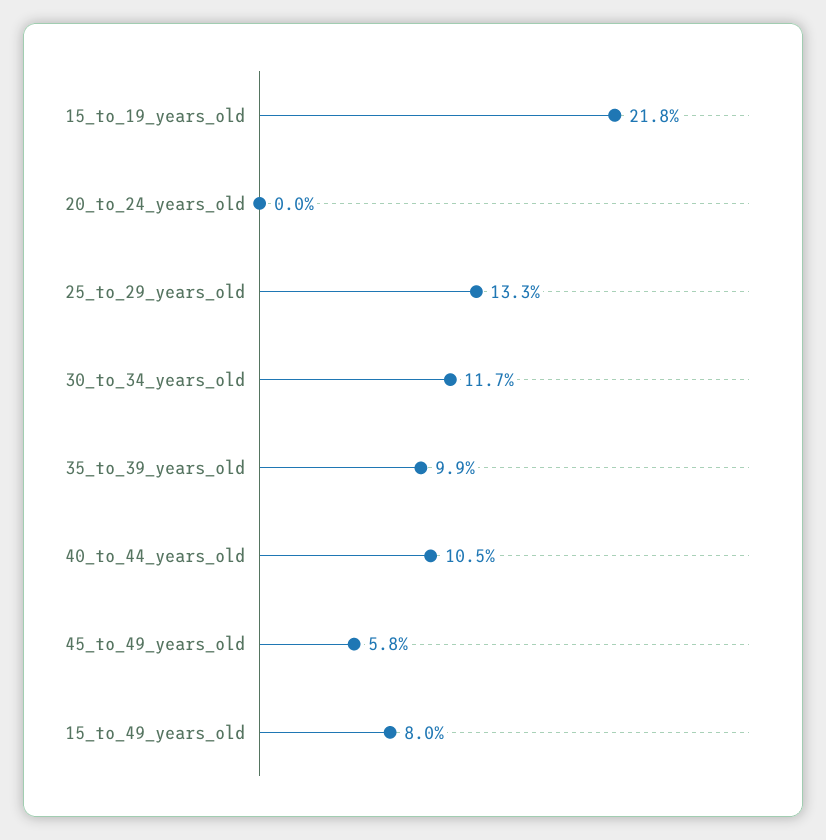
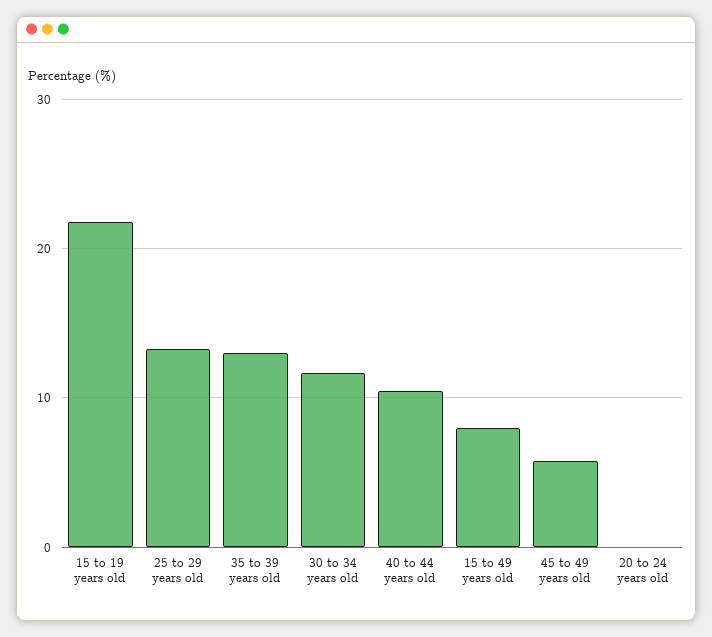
  {
    "15_to_19_years_old": 21.8,
    "20_to_24_years_old": 0,
    "25_to_29_years_old": 13.3,
    "30_to_34_years_old": 11.7,
-   "35_to_39_years_old": 9.9,
+   "35_to_39_years_old": 13,
    "40_to_44_years_old": 10.5,
    "45_to_49_years_old": 5.8,
    "15_to_49_years_old": 8
  }

